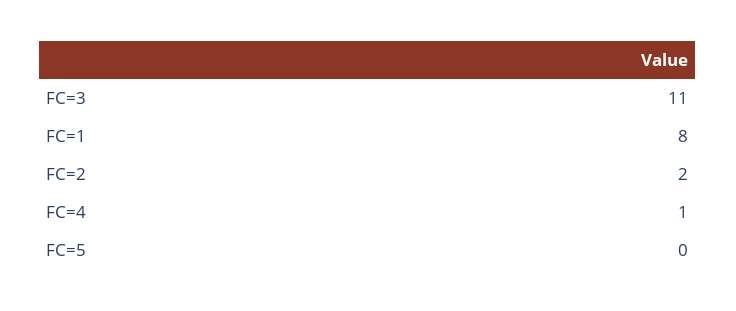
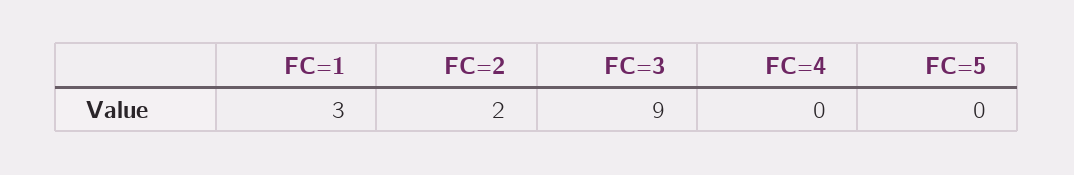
  {
-   "FC=3": 11,
+   "FC=3": 9,
-   "FC=1": 8,
+   "FC=1": 3,
    "FC=2": 2,
-   "FC=4": 1,
+   "FC=4": 0,
    "FC=5": 0
  }

